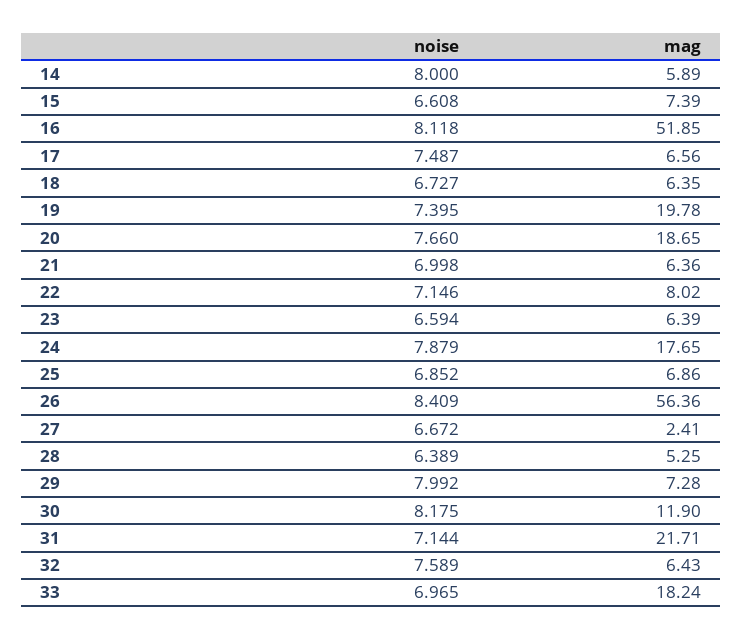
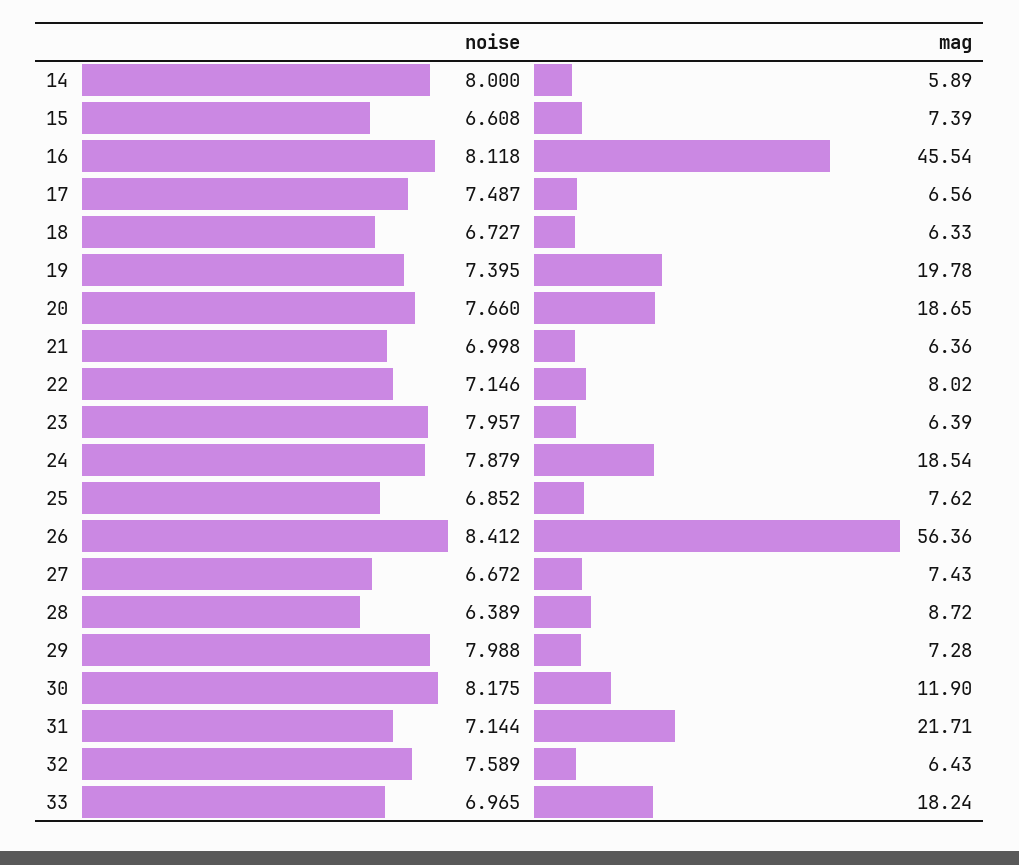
  {
    "noise": {
      "14": 8,
      "15": 6.608,
      "16": 8.118,
      "17": 7.487,
      "18": 6.727,
      "19": 7.395,
      "20": 7.66,
      "21": 6.998,
      "22": 7.146,
-     "23": 6.594,
+     "23": 7.957,
      "24": 7.879,
      "25": 6.852,
-     "26": 8.409,
+     "26": 8.412,
      "27": 6.672,
      "28": 6.389,
-     "29": 7.992,
+     "29": 7.988,
      "30": 8.175,
      "31": 7.144,
      "32": 7.589,
      "33": 6.965
    },
    "mag": {
      "14": 5.89,
      "15": 7.39,
-     "16": 51.85,
+     "16": 45.54,
      "17": 6.56,
-     "18": 6.35,
+     "18": 6.33,
      "19": 19.78,
      "20": 18.65,
      "21": 6.36,
      "22": 8.02,
      "23": 6.39,
-     "24": 17.65,
+     "24": 18.54,
-     "25": 6.86,
+     "25": 7.62,
      "26": 56.36,
-     "27": 2.41,
+     "27": 7.43,
-     "28": 5.25,
+     "28": 8.72,
      "29": 7.28,
      "30": 11.9,
      "31": 21.71,
      "32": 6.43,
      "33": 18.24
    }
  }

